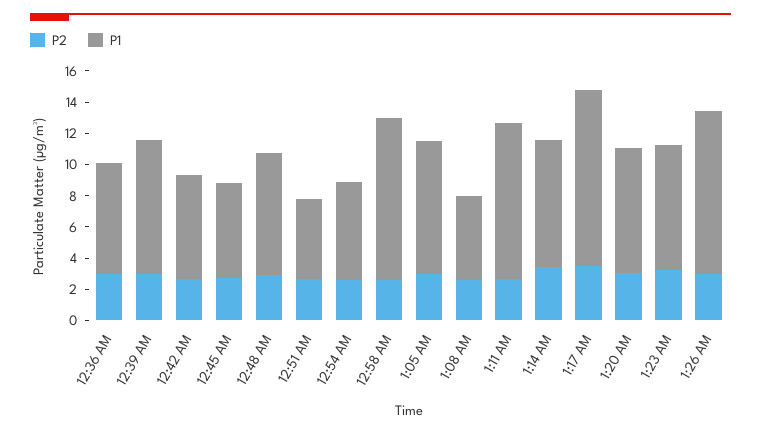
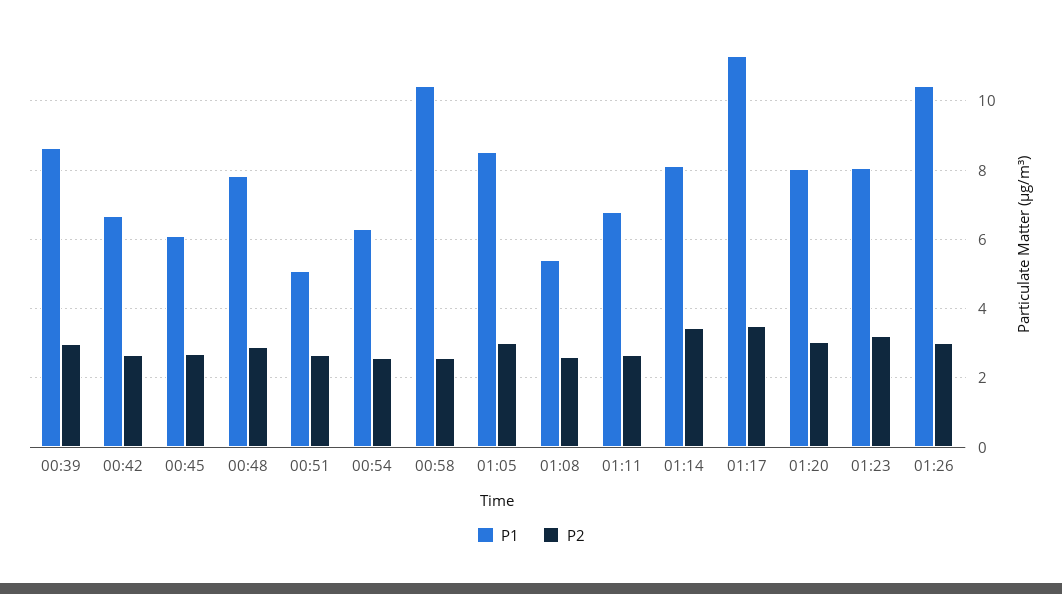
  {
    "P2": {
-     "12:36 AM": 3,
      "12:39 AM": 3,
      "12:42 AM": 2.6,
      "12:45 AM": 2.8,
      "12:48 AM": 3,
      "12:51 AM": 2.6,
      "12:54 AM": 2.6,
      "12:58 AM": 2.6,
      "1:05 AM": 3,
      "1:08 AM": 2.6,
      "1:11 AM": 2.6,
      "1:14 AM": 3.4,
      "1:17 AM": 3.6,
      "1:20 AM": 3,
      "1:23 AM": 3.2,
      "1:26 AM": 3
    },
    "P1": {
-     "12:36 AM": 7,
      "12:39 AM": 8.6,
      "12:42 AM": 6.6,
      "12:45 AM": 6.2,
      "12:48 AM": 7.8,
      "12:51 AM": 5.2,
      "12:54 AM": 6.4,
      "12:58 AM": 10.4,
      "1:05 AM": 8.6,
      "1:08 AM": 5.4,
-     "1:11 AM": 10,
+     "1:11 AM": 6.8,
      "1:14 AM": 8.2,
      "1:17 AM": 11.4,
      "1:20 AM": 8,
      "1:23 AM": 8,
      "1:26 AM": 10.4
    }
  }

